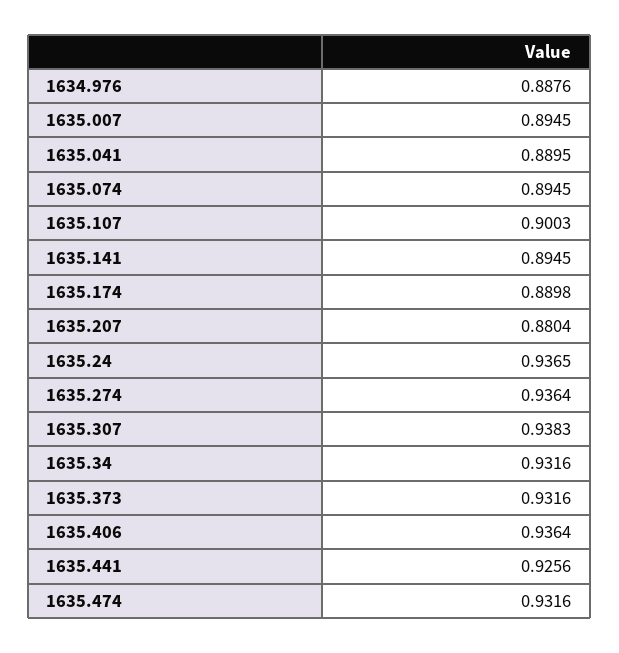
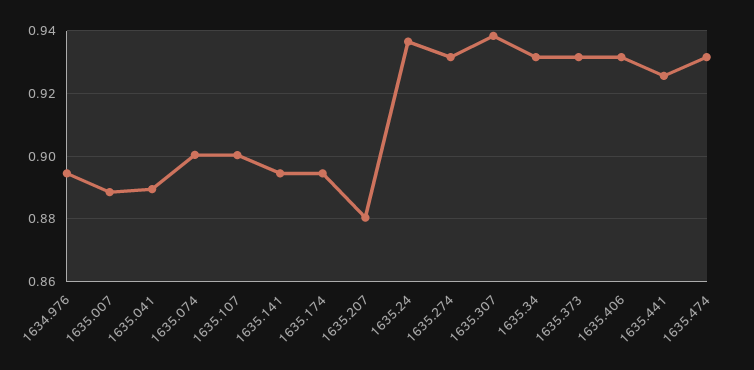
  {
-   "1634.976": 0.8876,
+   "1634.976": 0.894,
-   "1635.007": 0.8945,
+   "1635.007": 0.888,
    "1635.041": 0.8895,
-   "1635.074": 0.8945,
+   "1635.074": 0.9,
    "1635.107": 0.9003,
    "1635.141": 0.8945,
-   "1635.174": 0.8898,
+   "1635.174": 0.894,
    "1635.207": 0.8804,
    "1635.24": 0.9365,
-   "1635.274": 0.9364,
+   "1635.274": 0.932,
    "1635.307": 0.9383,
    "1635.34": 0.9316,
    "1635.373": 0.9316,
-   "1635.406": 0.9364,
+   "1635.406": 0.932,
    "1635.441": 0.9256,
    "1635.474": 0.9316
  }

